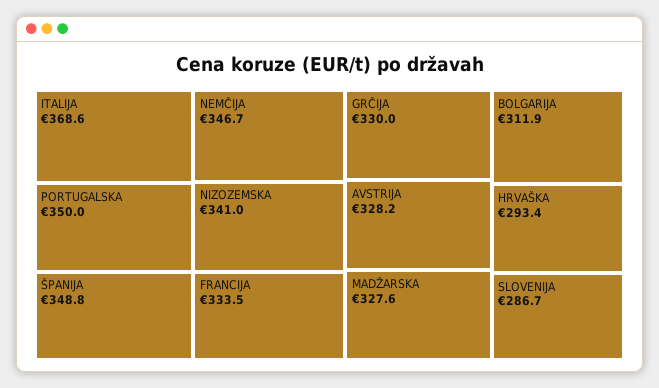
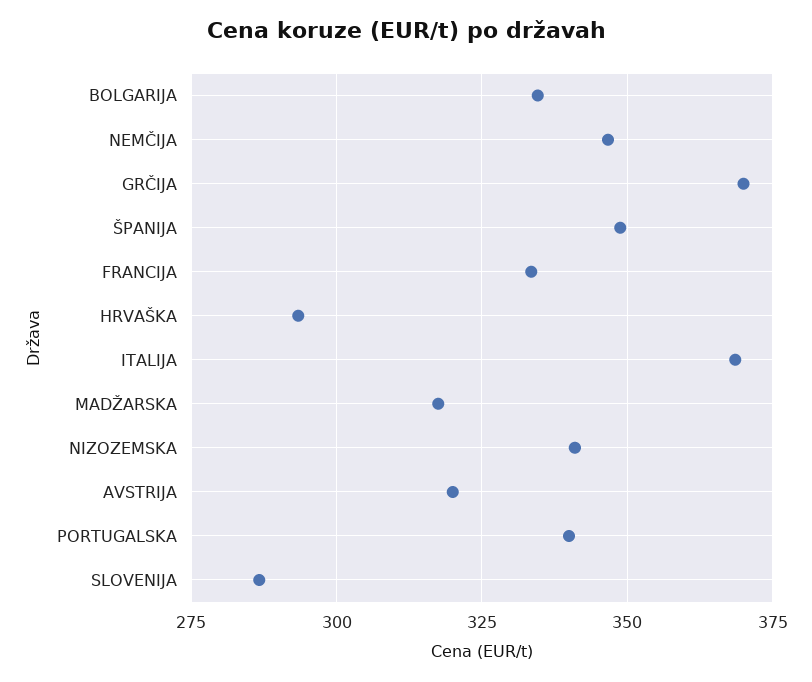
  {
    "ITALIJA": 368.6,
-   "PORTUGALSKA": 350,
+   "PORTUGALSKA": 340,
    "ŠPANIJA": 348.8,
    "NEMČIJA": 346.7,
    "NIZOZEMSKA": 341,
    "FRANCIJA": 333.5,
-   "GRČIJA": 330,
+   "GRČIJA": 370,
-   "AVSTRIJA": 328.2,
+   "AVSTRIJA": 320,
-   "MADŽARSKA": 327.6,
+   "MADŽARSKA": 317.5,
-   "BOLGARIJA": 311.9,
+   "BOLGARIJA": 335,
    "HRVAŠKA": 293.4,
    "SLOVENIJA": 286.7
  }

